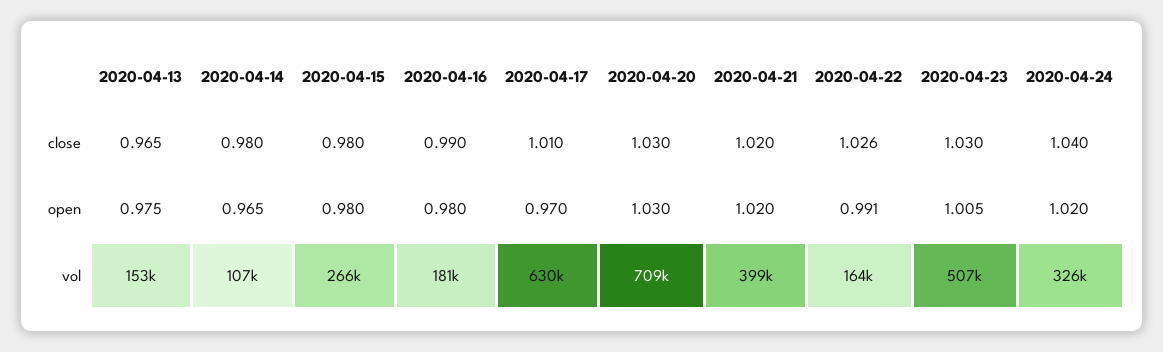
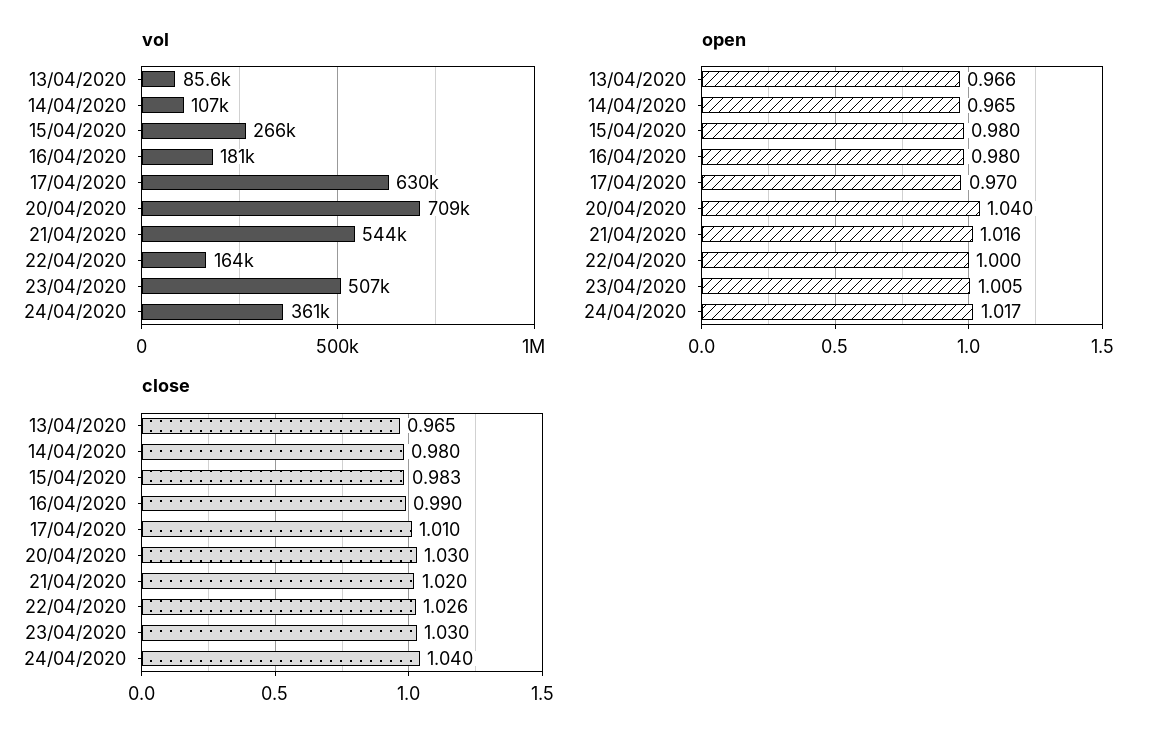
  {
    "close": {
      "2020-04-13": 0.965,
      "2020-04-14": 0.98,
-     "2020-04-15": 0.98,
+     "2020-04-15": 0.983,
      "2020-04-16": 0.99,
      "2020-04-17": 1.01,
      "2020-04-20": 1.03,
      "2020-04-21": 1.02,
      "2020-04-22": 1.026,
      "2020-04-23": 1.03,
      "2020-04-24": 1.04
    },
    "open": {
-     "2020-04-13": 0.975,
+     "2020-04-13": 0.966,
      "2020-04-14": 0.965,
      "2020-04-15": 0.98,
      "2020-04-16": 0.98,
      "2020-04-17": 0.97,
-     "2020-04-20": 1.03,
+     "2020-04-20": 1.04,
-     "2020-04-21": 1.02,
+     "2020-04-21": 1.016,
-     "2020-04-22": 0.991,
+     "2020-04-22": 1,
      "2020-04-23": 1.005,
-     "2020-04-24": 1.02
+     "2020-04-24": 1.017
    },
    "vol": {
-     "2020-04-13": 153000,
+     "2020-04-13": 85600,
      "2020-04-14": 107000,
      "2020-04-15": 266000,
      "2020-04-16": 181000,
      "2020-04-17": 630000,
      "2020-04-20": 709000,
-     "2020-04-21": 399000,
+     "2020-04-21": 544000,
      "2020-04-22": 164000,
      "2020-04-23": 507000,
-     "2020-04-24": 326000
+     "2020-04-24": 361000
    }
  }

